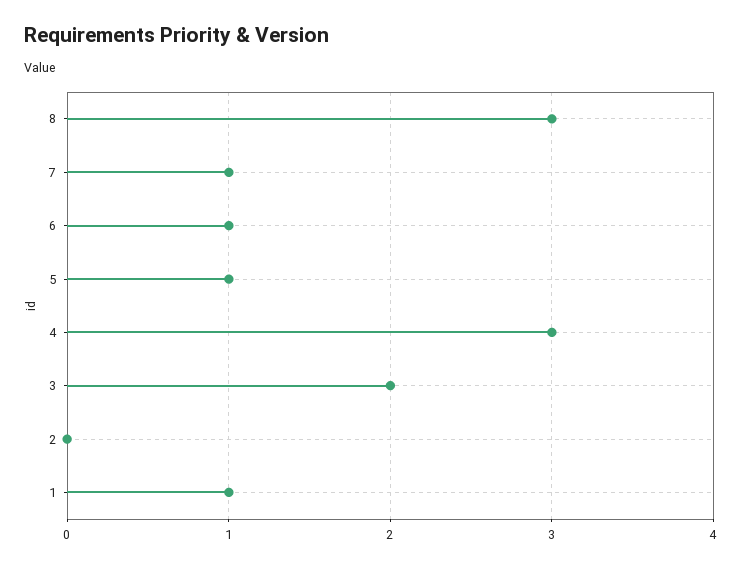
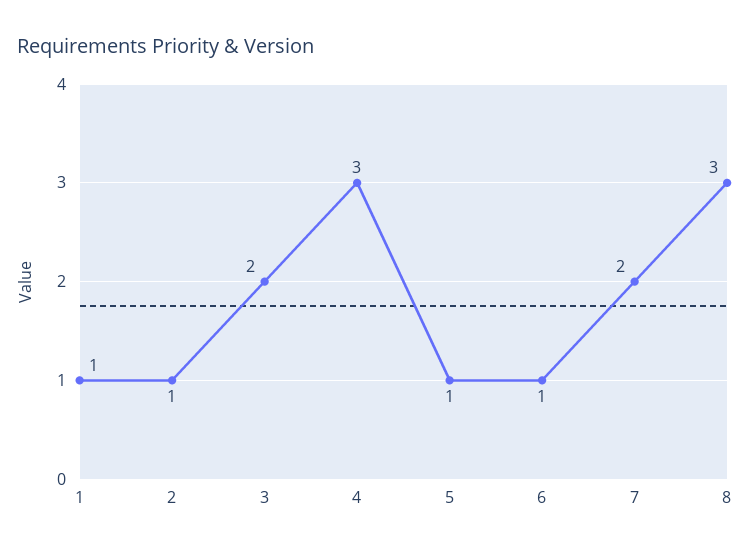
  {
    "8": 3,
-   "7": 1,
+   "7": 2,
    "6": 1,
    "5": 1,
    "4": 3,
    "3": 2,
-   "2": 0,
+   "2": 1,
    "1": 1
  }

